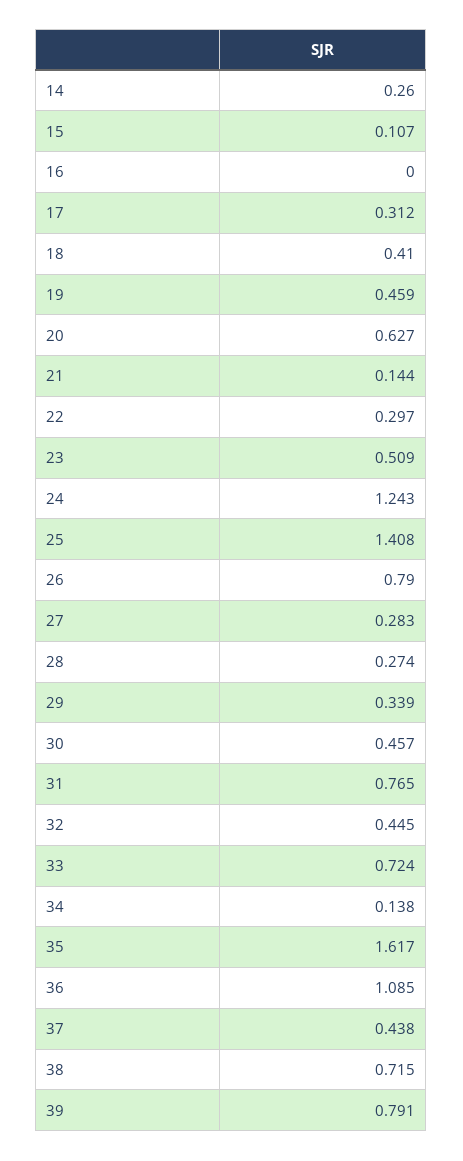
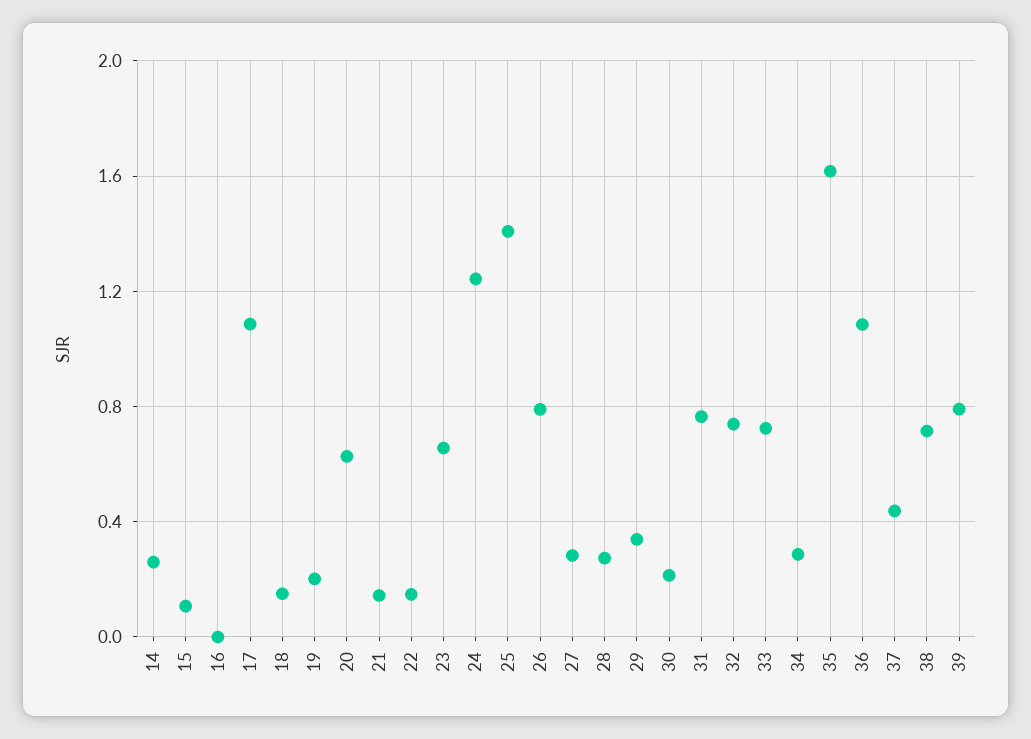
  {
    "14": 0.26,
    "15": 0.107,
    "16": 0,
-   "17": 0.312,
+   "17": 1.1,
-   "18": 0.41,
+   "18": 0.15,
-   "19": 0.459,
+   "19": 0.2,
    "20": 0.627,
    "21": 0.144,
-   "22": 0.297,
+   "22": 0.15,
-   "23": 0.509,
+   "23": 0.65,
    "24": 1.243,
    "25": 1.408,
    "26": 0.79,
    "27": 0.283,
    "28": 0.274,
    "29": 0.339,
-   "30": 0.457,
+   "30": 0.2,
    "31": 0.765,
-   "32": 0.445,
+   "32": 0.75,
    "33": 0.724,
-   "34": 0.138,
+   "34": 0.3,
    "35": 1.617,
    "36": 1.085,
    "37": 0.438,
    "38": 0.715,
    "39": 0.791
  }

